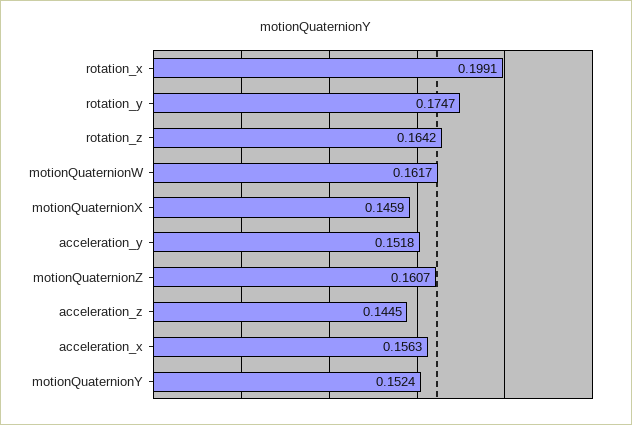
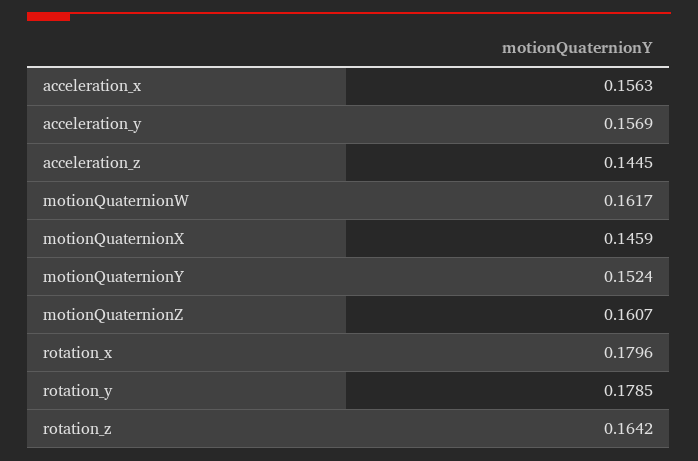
  {
-   "rotation_x": 0.1991,
+   "rotation_x": 0.1796,
-   "rotation_y": 0.1747,
+   "rotation_y": 0.1785,
    "rotation_z": 0.1642,
    "motionQuaternionW": 0.1617,
    "motionQuaternionX": 0.1459,
-   "acceleration_y": 0.1518,
+   "acceleration_y": 0.1569,
    "motionQuaternionZ": 0.1607,
    "acceleration_z": 0.1445,
    "acceleration_x": 0.1563,
    "motionQuaternionY": 0.1524
  }

